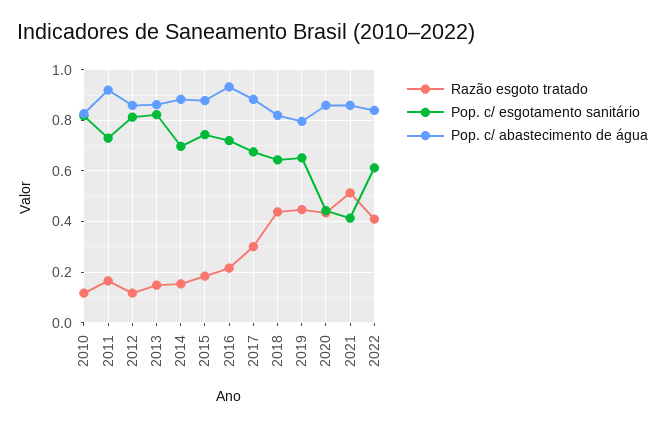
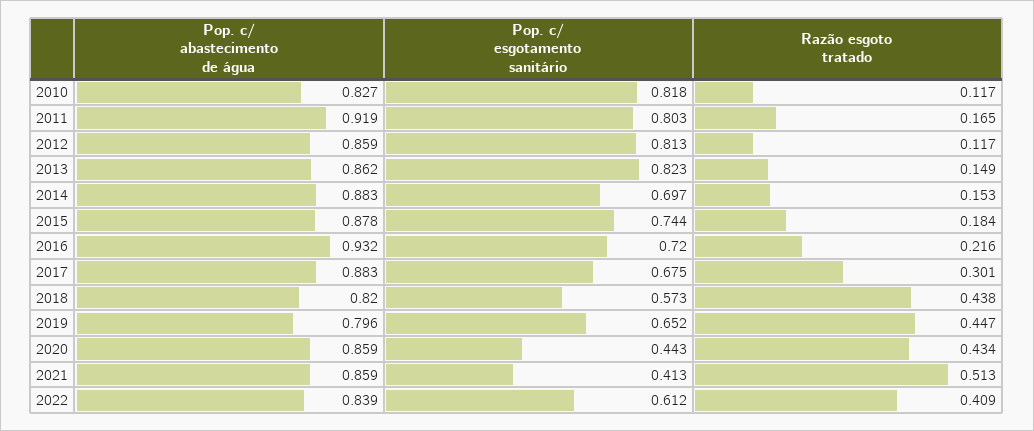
  {
    "Razão esgoto tratado": {
      "2010": 0.117,
      "2011": 0.165,
      "2012": 0.117,
      "2013": 0.149,
      "2014": 0.153,
      "2015": 0.184,
      "2016": 0.216,
      "2017": 0.301,
      "2018": 0.438,
      "2019": 0.447,
      "2020": 0.434,
      "2021": 0.513,
      "2022": 0.409
    },
    "Pop. c/ esgotamento sanitário": {
      "2010": 0.818,
-     "2011": 0.725,
+     "2011": 0.803,
      "2012": 0.813,
      "2013": 0.823,
      "2014": 0.697,
      "2015": 0.744,
      "2016": 0.72,
      "2017": 0.675,
-     "2018": 0.65,
+     "2018": 0.573,
      "2019": 0.652,
      "2020": 0.443,
      "2021": 0.413,
      "2022": 0.612
    },
    "Pop. c/ abastecimento de água": {
      "2010": 0.827,
      "2011": 0.919,
      "2012": 0.859,
      "2013": 0.862,
      "2014": 0.883,
      "2015": 0.878,
      "2016": 0.932,
      "2017": 0.883,
      "2018": 0.82,
      "2019": 0.796,
      "2020": 0.859,
      "2021": 0.859,
      "2022": 0.839
    }
  }

